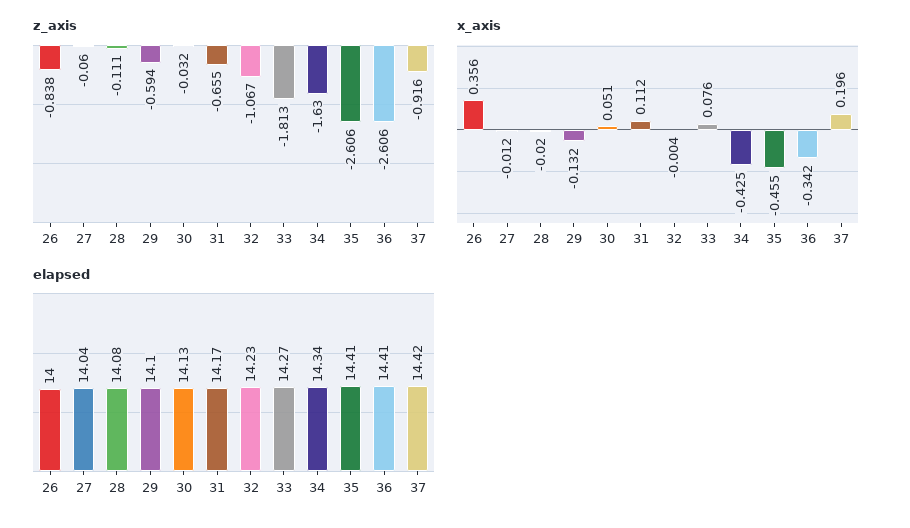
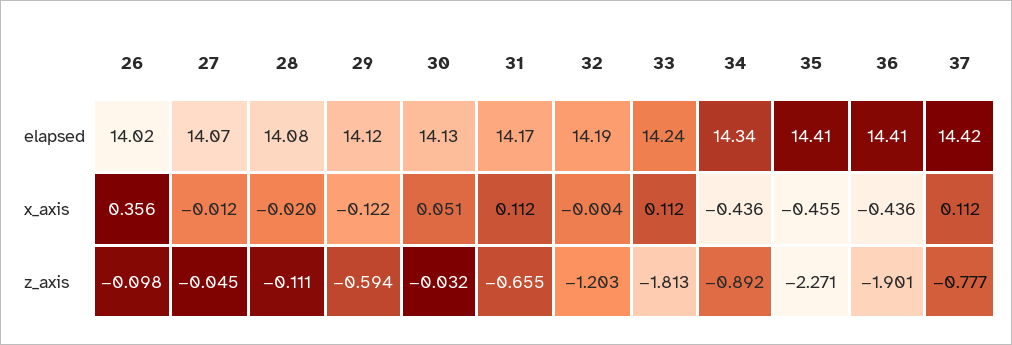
  {
    "z_axis": {
-     "26": -0.838,
+     "26": -0.098,
-     "27": -0.06,
+     "27": -0.045,
      "28": -0.111,
      "29": -0.594,
      "30": -0.032,
      "31": -0.655,
-     "32": -1.067,
+     "32": -1.203,
      "33": -1.813,
-     "34": -1.63,
+     "34": -0.892,
-     "35": -2.606,
+     "35": -2.271,
-     "36": -2.606,
+     "36": -1.901,
-     "37": -0.916
+     "37": -0.777
    },
    "x_axis": {
      "26": 0.356,
      "27": -0.012,
      "28": -0.02,
-     "29": -0.132,
+     "29": -0.122,
      "30": 0.051,
      "31": 0.112,
      "32": -0.004,
-     "33": 0.076,
+     "33": 0.112,
-     "34": -0.425,
+     "34": -0.436,
      "35": -0.455,
-     "36": -0.342,
+     "36": -0.436,
-     "37": 0.196
+     "37": 0.112
    },
    "elapsed": {
-     "26": 14,
+     "26": 14.02,
-     "27": 14.04,
+     "27": 14.07,
      "28": 14.08,
-     "29": 14.1,
+     "29": 14.12,
      "30": 14.13,
      "31": 14.17,
-     "32": 14.23,
+     "32": 14.19,
-     "33": 14.27,
+     "33": 14.24,
      "34": 14.34,
      "35": 14.41,
      "36": 14.41,
      "37": 14.42
    }
  }

